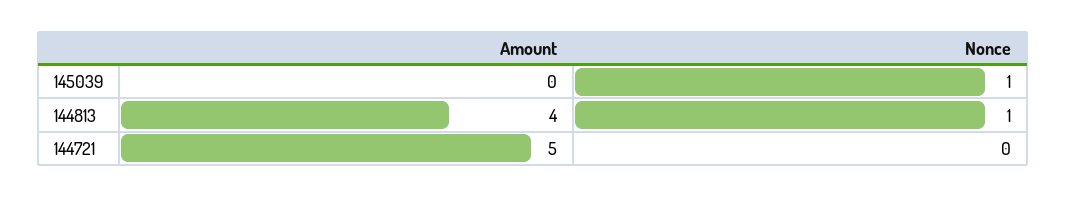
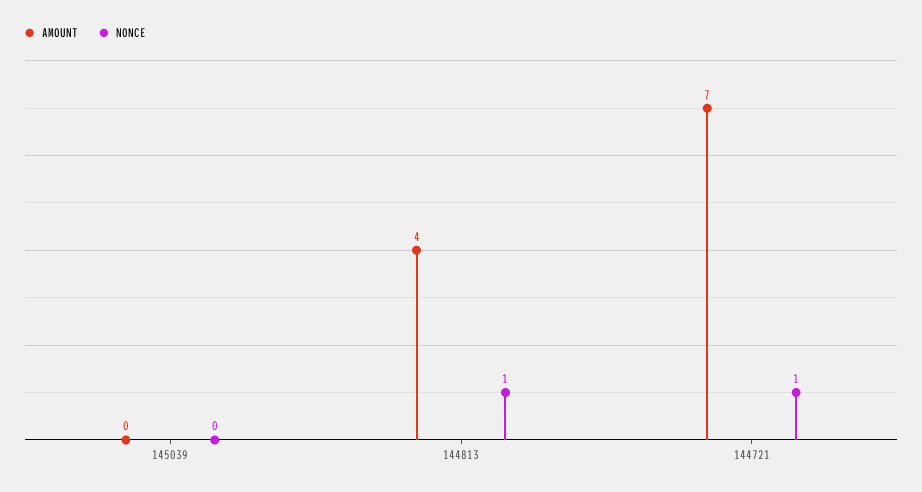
  {
    "Amount": {
      "145039": 0,
      "144813": 4,
-     "144721": 5
+     "144721": 7
    },
    "Nonce": {
-     "145039": 1,
+     "145039": 0,
      "144813": 1,
-     "144721": 0
+     "144721": 1
    }
  }

